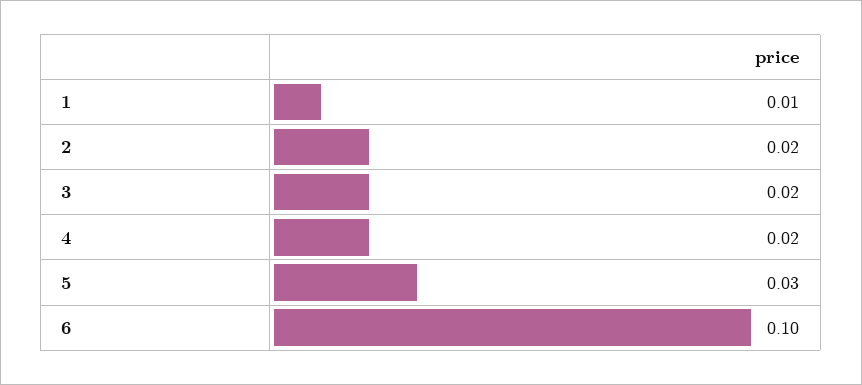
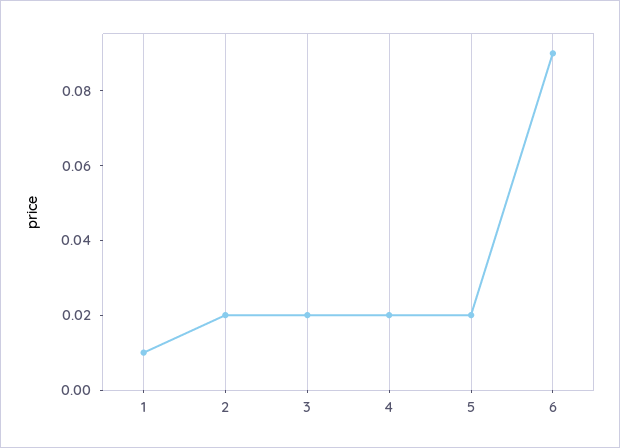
  {
    "1": 0.01,
    "2": 0.02,
    "3": 0.02,
    "4": 0.02,
-   "5": 0.03,
+   "5": 0.02,
-   "6": 0.1
+   "6": 0.09
  }

